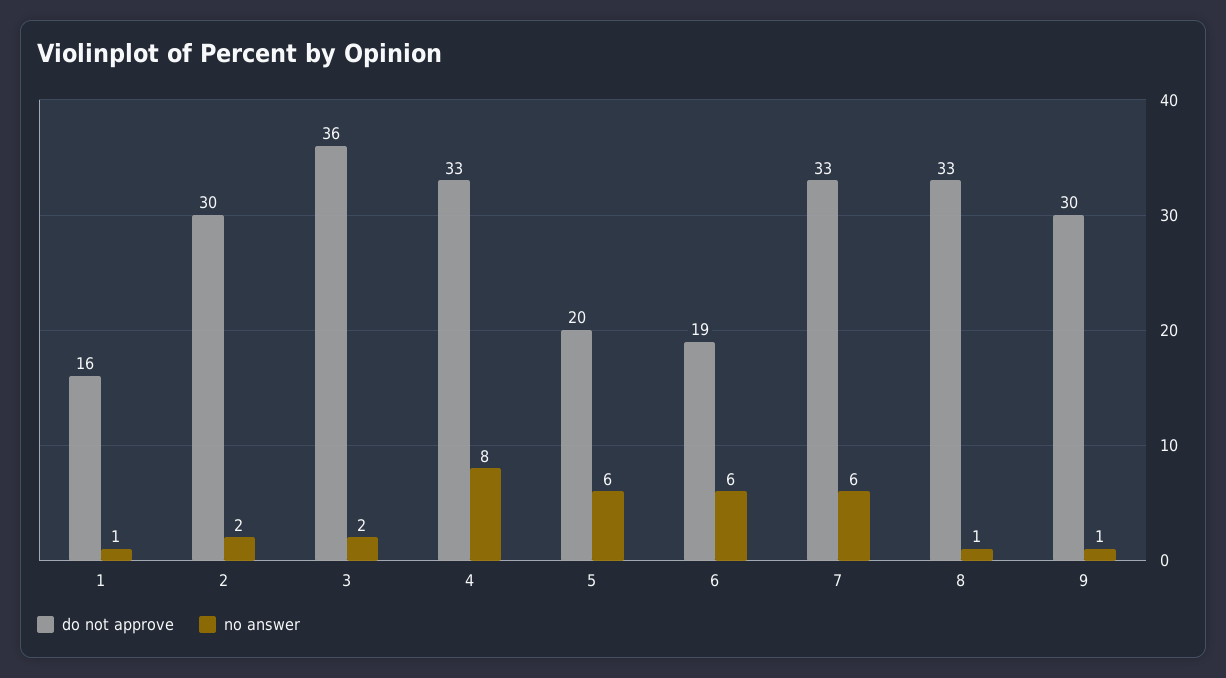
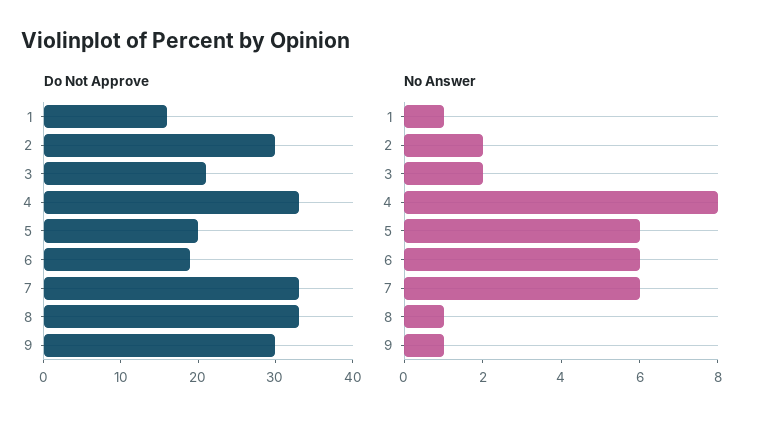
  {
    "do not approve": {
      "1": 16,
      "2": 30,
-     "3": 36,
+     "3": 20,
      "4": 33,
      "5": 20,
      "6": 19,
      "7": 33,
      "8": 33,
      "9": 30
    },
    "no answer": {
      "1": 1,
      "2": 2,
      "3": 2,
      "4": 8,
      "5": 6,
      "6": 6,
      "7": 6,
      "8": 1,
      "9": 1
    }
  }

